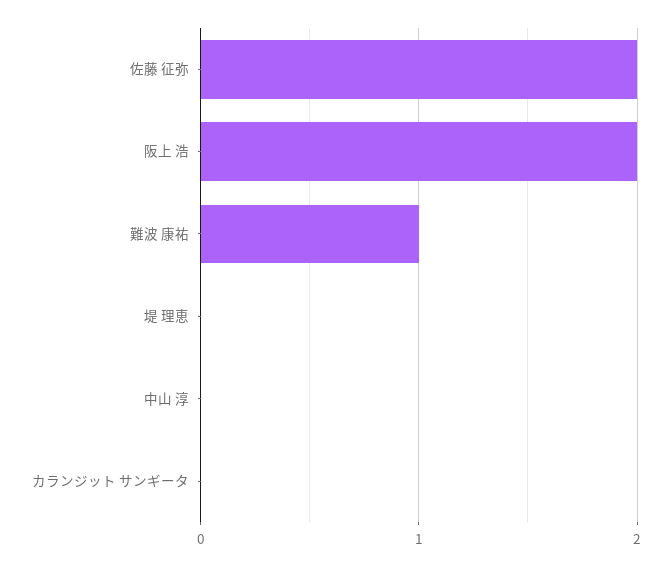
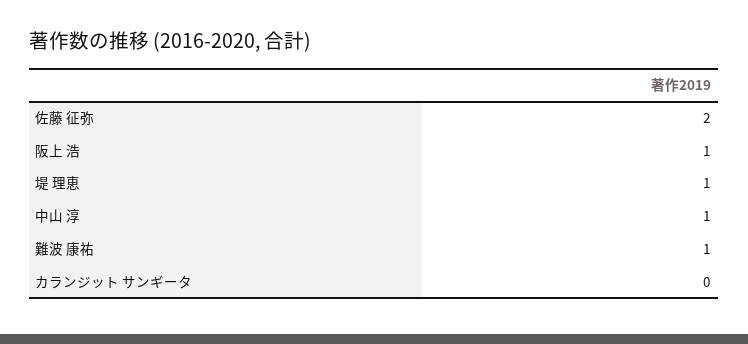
  {
    "佐藤 征弥": 2,
-   "阪上 浩": 2,
+   "阪上 浩": 1,
    "難波 康祐": 1,
-   "堤 理恵": 0,
+   "堤 理恵": 1,
-   "中山 淳": 0,
+   "中山 淳": 1,
    "カランジット サンギータ": 0
  }

